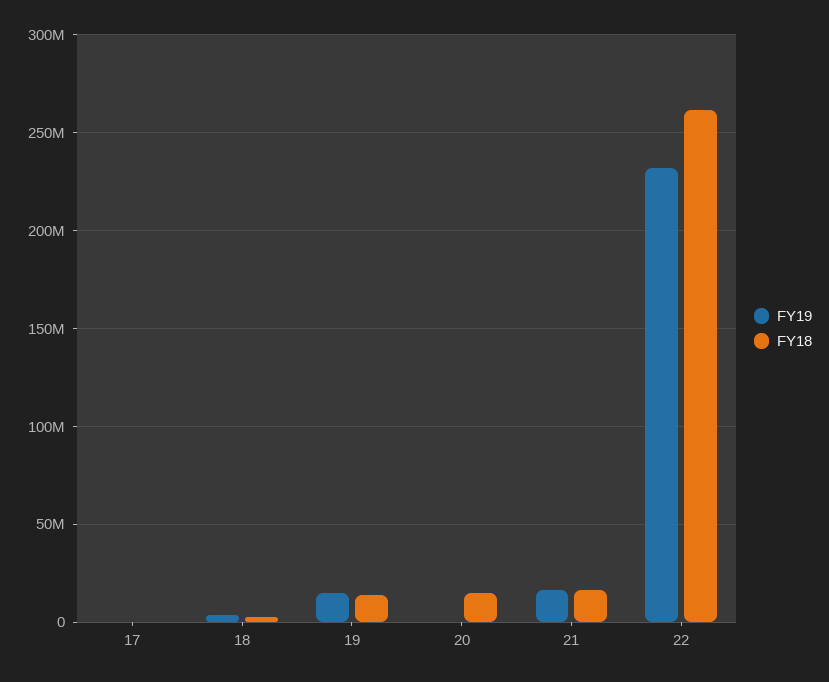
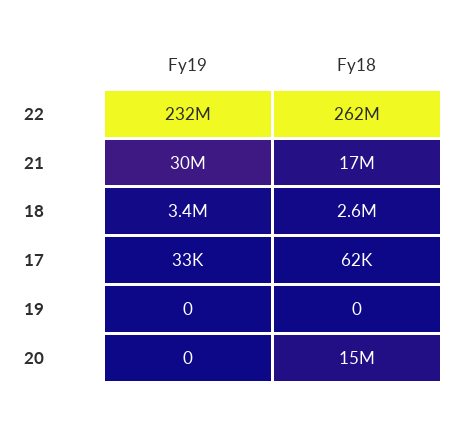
  {
    "FY19": {
      "17": 33000,
      "18": 3400000,
-     "19": 15000000,
+     "19": 0,
      "20": 0,
-     "21": 15000000,
+     "21": 30000000,
      "22": 232000000
    },
    "FY18": {
      "17": 62000,
      "18": 2600000,
-     "19": 15000000,
+     "19": 0,
      "20": 15000000,
      "21": 17000000,
      "22": 262000000
    }
  }

